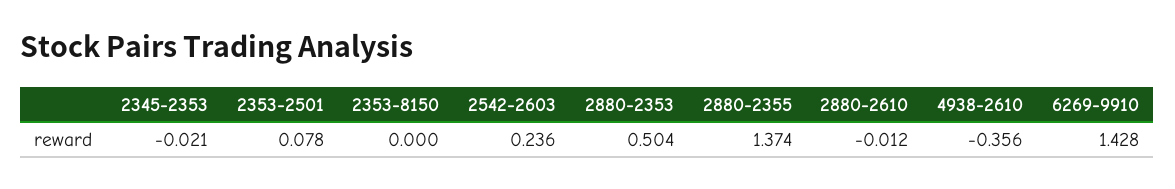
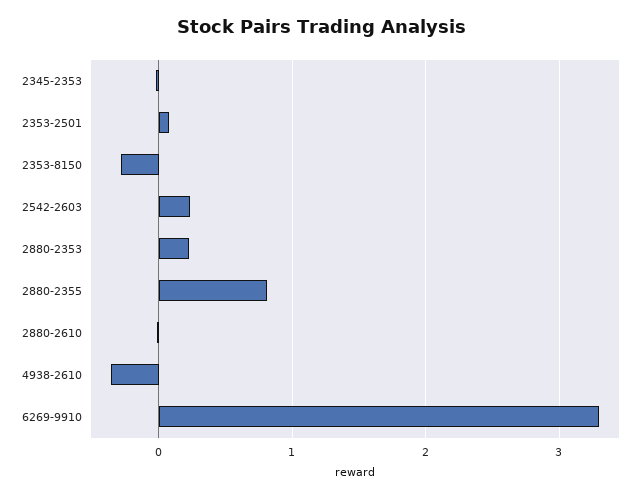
  {
    "2345-2353": -0.021,
    "2353-2501": 0.078,
-   "2353-8150": 0,
+   "2353-8150": -0.3,
    "2542-2603": 0.236,
-   "2880-2353": 0.504,
+   "2880-2353": 0.2,
-   "2880-2355": 1.374,
+   "2880-2355": 0.8,
    "2880-2610": -0.012,
    "4938-2610": -0.356,
-   "6269-9910": 1.428
+   "6269-9910": 3.3
  }

